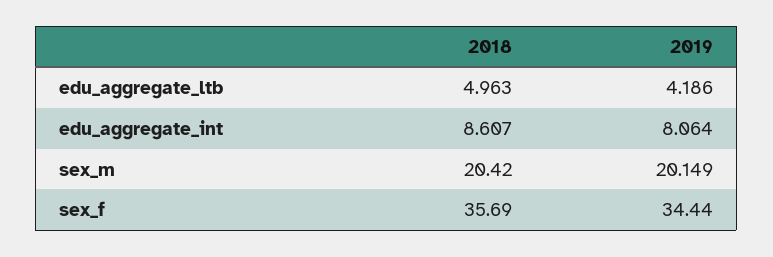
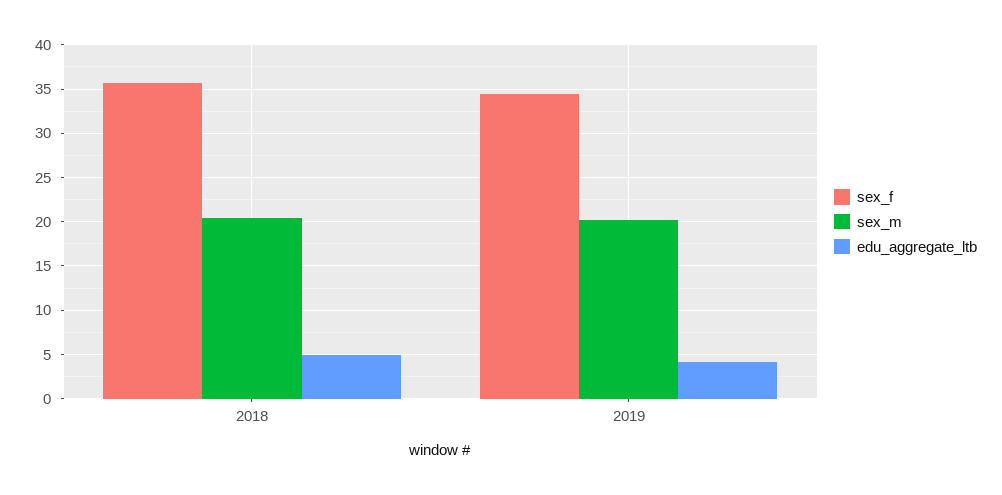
  {
    "edu_aggregate_ltb": {
      "2018": 4.963,
      "2019": 4.186
    },
-   "edu_aggregate_int": {
-     "2018": 8.607,
-     "2019": 8.064
-   },
    "sex_m": {
      "2018": 20.42,
      "2019": 20.149
    },
    "sex_f": {
      "2018": 35.69,
      "2019": 34.44
    }
  }

